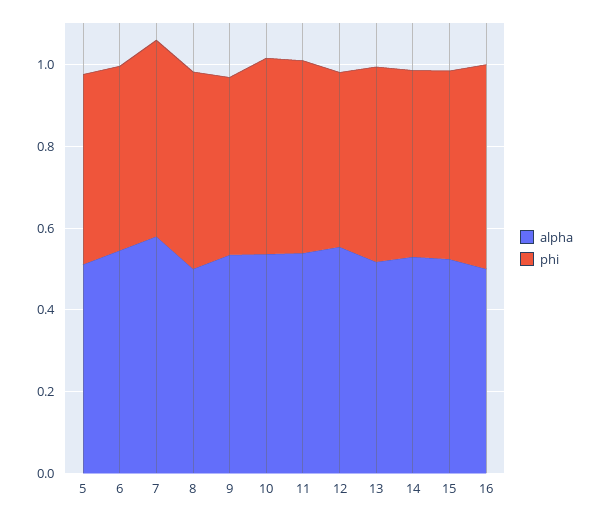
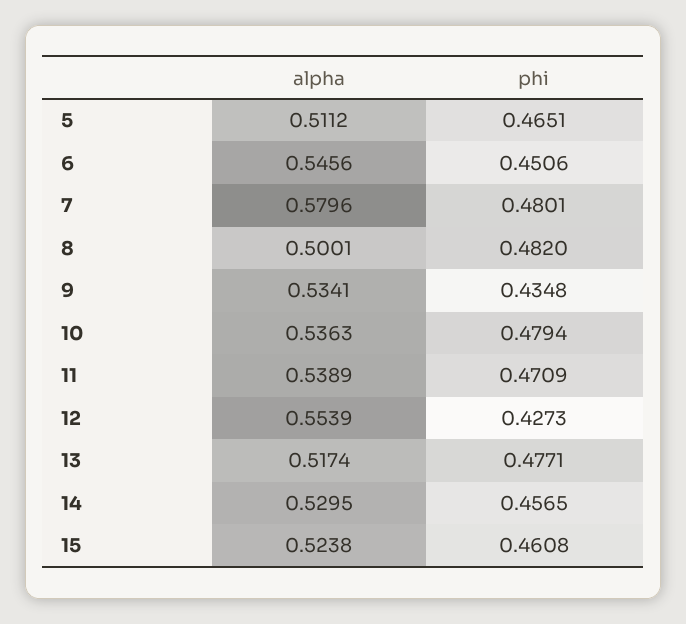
  {
    "alpha": {
      "5": 0.5112,
      "6": 0.5456,
      "7": 0.5796,
      "8": 0.5001,
      "9": 0.5341,
      "10": 0.5363,
      "11": 0.5389,
      "12": 0.5539,
      "13": 0.5174,
      "14": 0.5295,
-     "15": 0.5238,
+     "15": 0.5238
-     "16": 0.5
    },
    "phi": {
      "5": 0.4651,
      "6": 0.4506,
      "7": 0.4801,
      "8": 0.482,
      "9": 0.4348,
      "10": 0.4794,
      "11": 0.4709,
      "12": 0.4273,
      "13": 0.4771,
      "14": 0.4565,
-     "15": 0.4608,
+     "15": 0.4608
-     "16": 0.5
    }
  }

